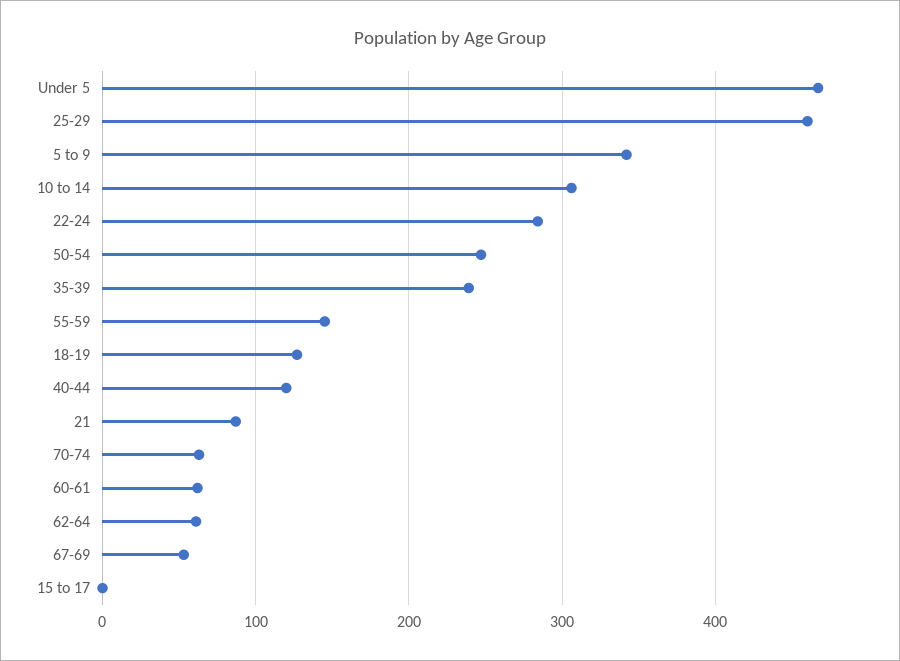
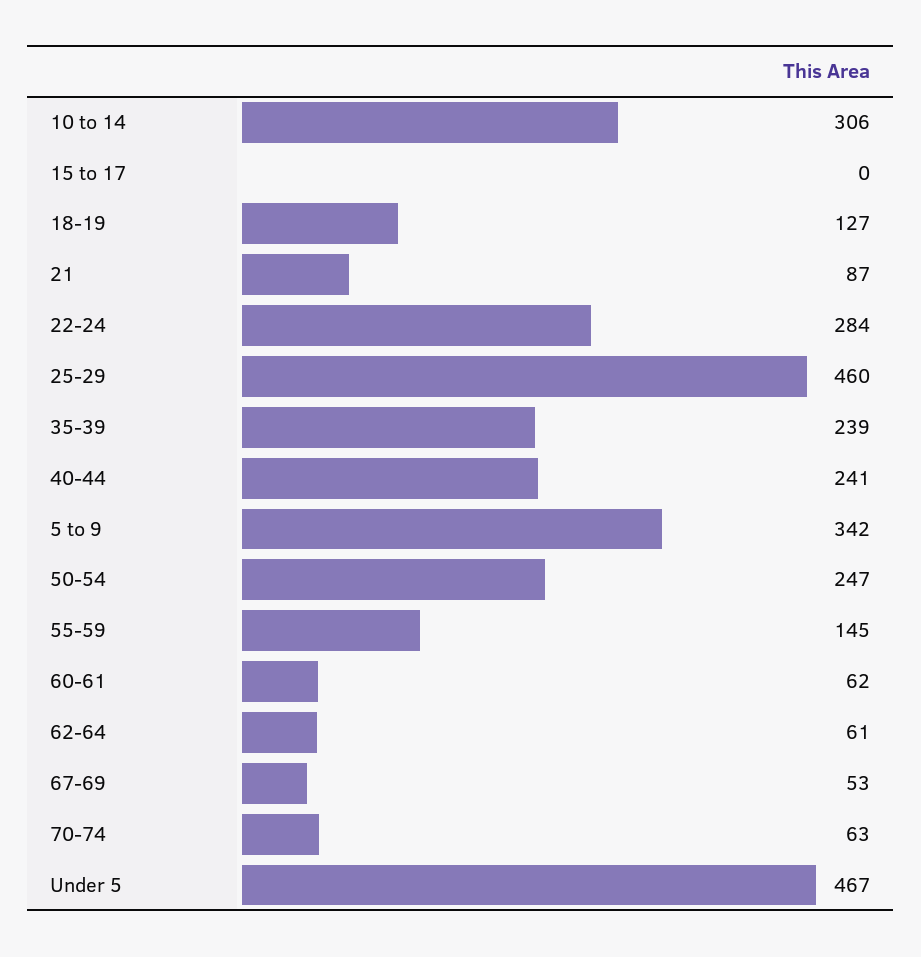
  {
    "Under 5": 467,
    "25-29": 460,
    "5 to 9": 342,
    "10 to 14": 306,
    "22-24": 284,
    "50-54": 247,
    "35-39": 239,
    "55-59": 145,
    "18-19": 127,
-   "40-44": 120,
+   "40-44": 241,
    "21": 87,
    "70-74": 63,
    "60-61": 62,
    "62-64": 61,
    "67-69": 53,
    "15 to 17": 0
  }

